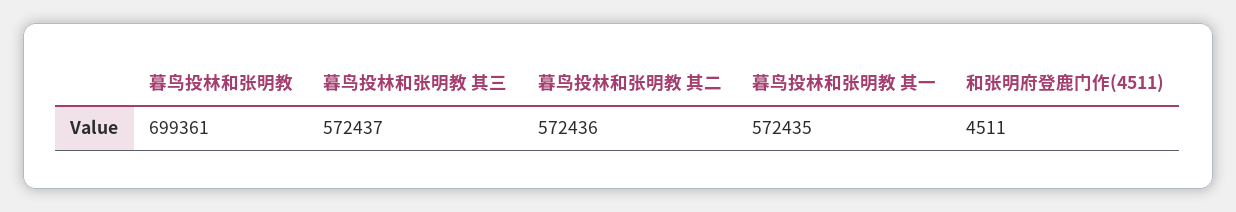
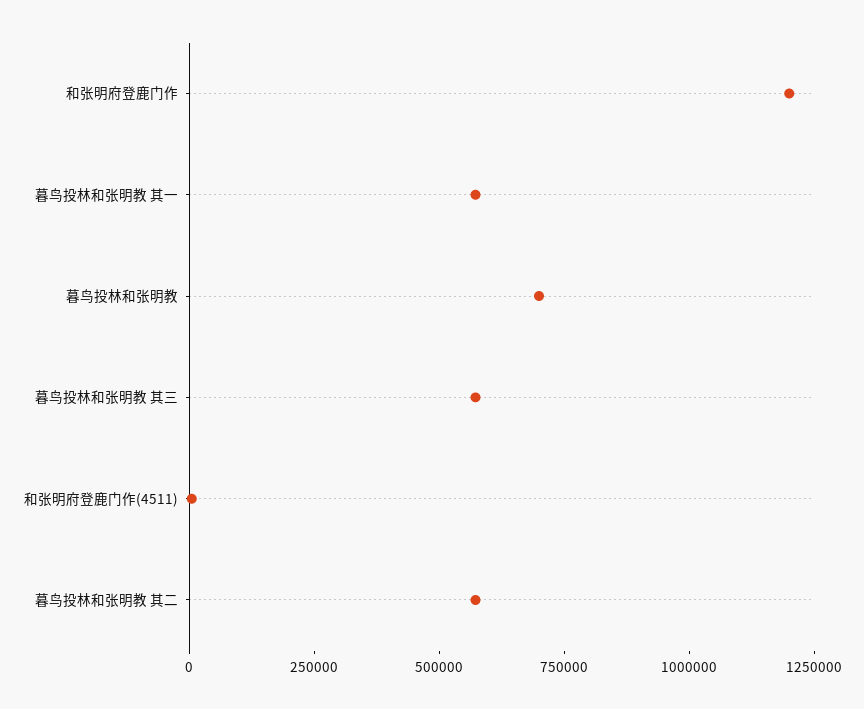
  {
    "暮鸟投林和张明教": 699361,
    "暮鸟投林和张明教 其三": 572437,
    "暮鸟投林和张明教 其二": 572436,
    "暮鸟投林和张明教 其一": 572435,
-   "和张明府登鹿门作(4511)": 4511
+   "和张明府登鹿门作(4511)": 4511,
+   "和张明府登鹿门作": 1200000
  }

